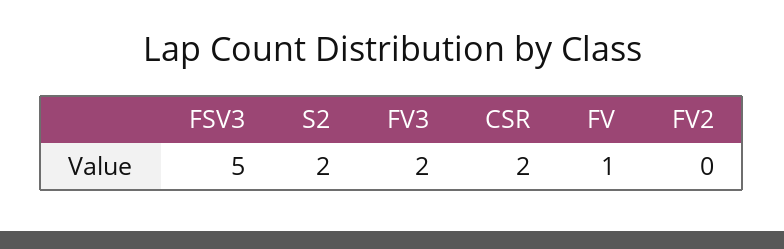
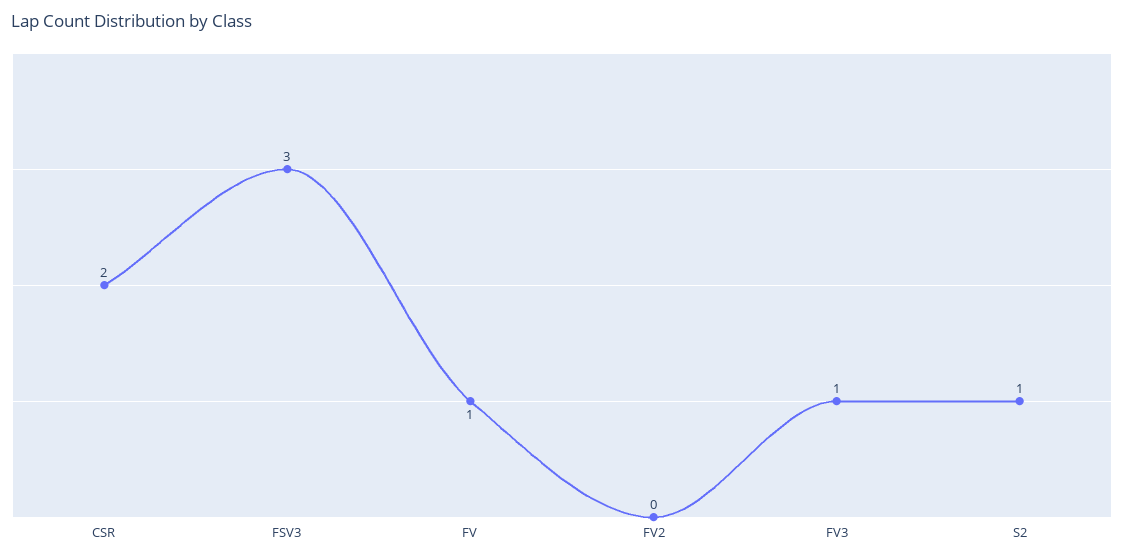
  {
-   "FSV3": 5,
+   "FSV3": 3,
-   "S2": 2,
+   "S2": 1,
-   "FV3": 2,
+   "FV3": 1,
    "CSR": 2,
    "FV": 1,
    "FV2": 0
  }

